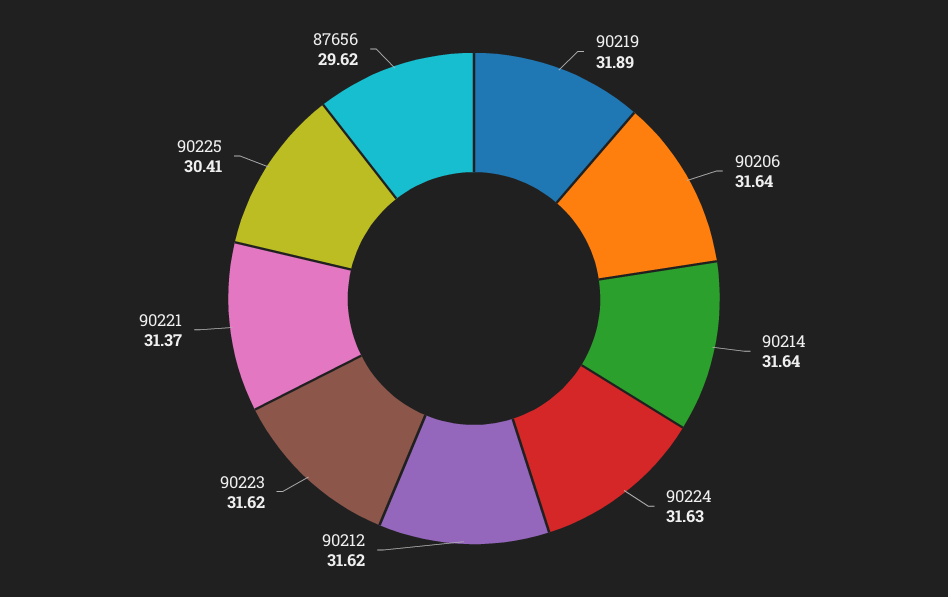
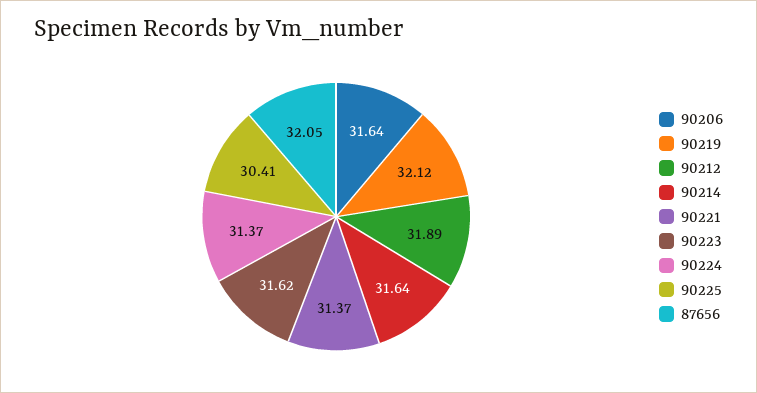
  {
-   "90219": 31.89,
+   "90219": 32.12,
    "90206": 31.64,
    "90214": 31.64,
-   "90224": 31.63,
+   "90224": 31.37,
-   "90212": 31.62,
+   "90212": 31.89,
    "90223": 31.62,
    "90221": 31.37,
    "90225": 30.41,
-   "87656": 29.62
+   "87656": 32.05
  }

